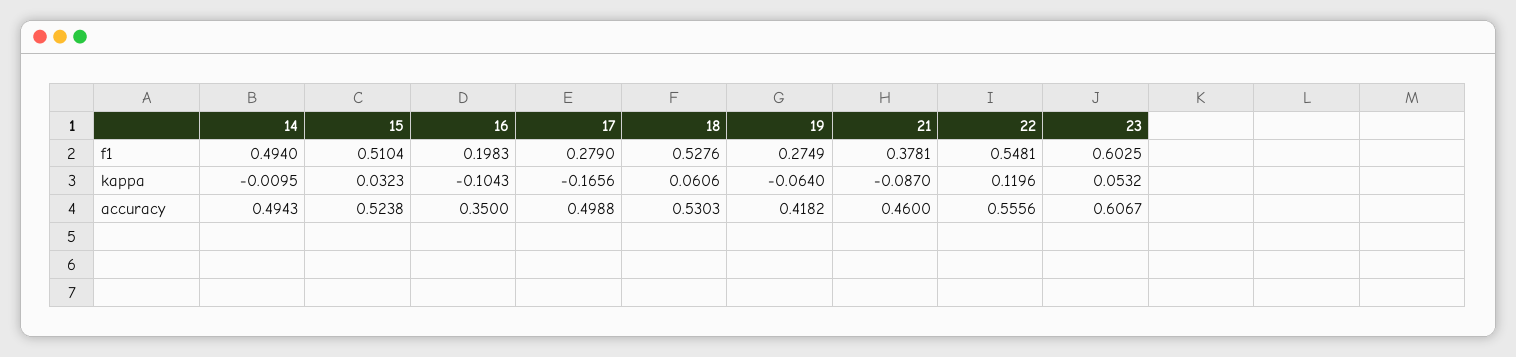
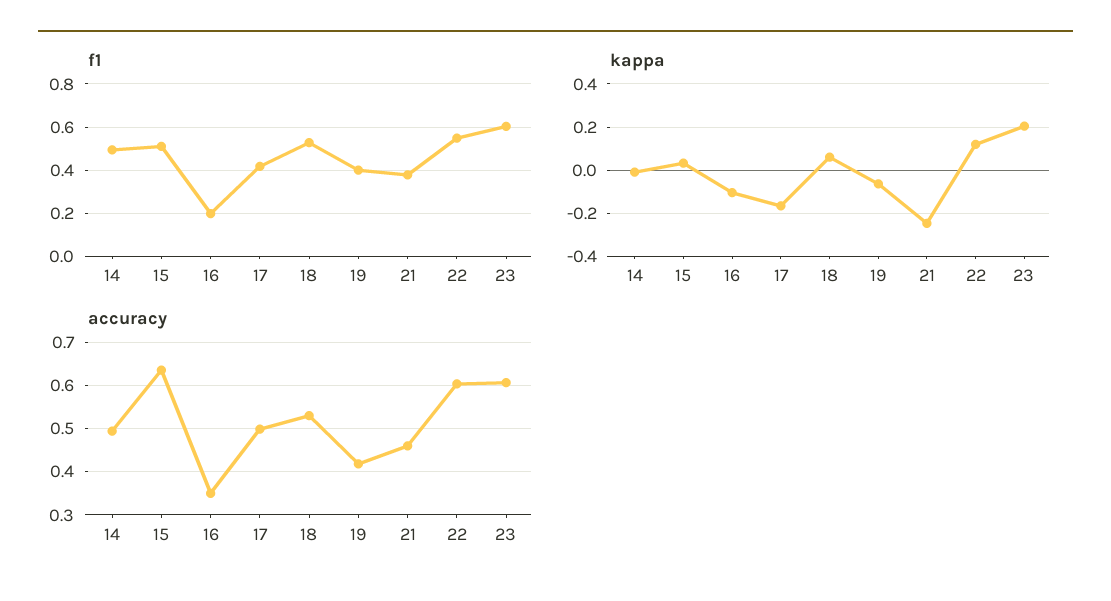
  {
    "f1": {
      "14": 0.494,
      "15": 0.5104,
      "16": 0.1983,
-     "17": 0.279,
+     "17": 0.4,
      "18": 0.5276,
-     "19": 0.2749,
+     "19": 0.4,
      "21": 0.3781,
      "22": 0.5481,
      "23": 0.6025
    },
    "kappa": {
      "14": -0.0095,
      "15": 0.0323,
      "16": -0.1043,
      "17": -0.1656,
      "18": 0.0606,
      "19": -0.064,
-     "21": -0.087,
+     "21": -0.25,
      "22": 0.1196,
-     "23": 0.0532
+     "23": 0.2
    },
    "accuracy": {
      "14": 0.4943,
-     "15": 0.5238,
+     "15": 0.64,
      "16": 0.35,
      "17": 0.4988,
      "18": 0.5303,
      "19": 0.4182,
      "21": 0.46,
-     "22": 0.5556,
+     "22": 0.6,
      "23": 0.6067
    }
  }

